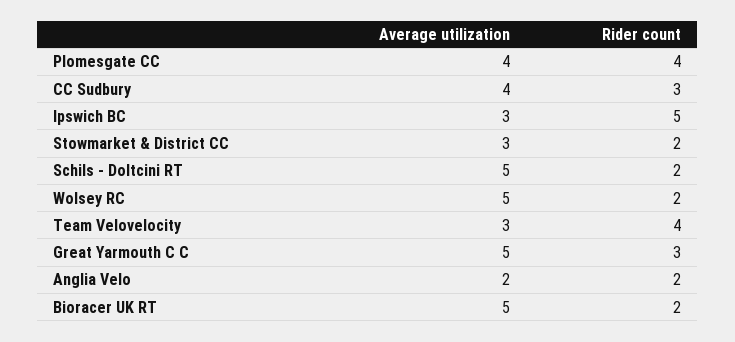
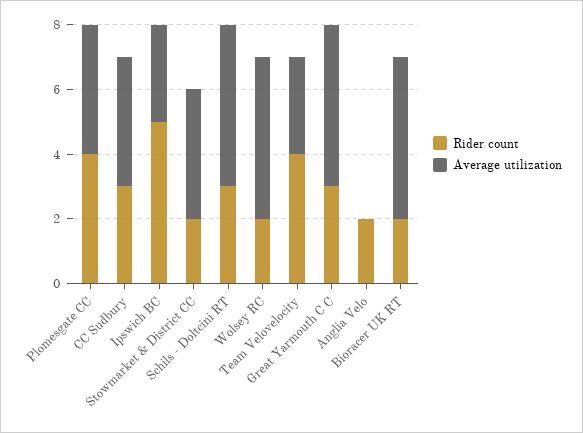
  {
    "Average utilization": {
      "Plomesgate CC": 4,
      "CC Sudbury": 4,
      "Ipswich BC": 3,
-     "Stowmarket & District CC": 3,
+     "Stowmarket & District CC": 4,
      "Schils - Doltcini RT": 5,
      "Wolsey RC": 5,
      "Team Velovelocity": 3,
      "Great Yarmouth C C": 5,
-     "Anglia Velo": 2,
+     "Anglia Velo": 0,
      "Bioracer UK RT": 5
    },
    "Rider count": {
      "Plomesgate CC": 4,
      "CC Sudbury": 3,
      "Ipswich BC": 5,
      "Stowmarket & District CC": 2,
-     "Schils - Doltcini RT": 2,
+     "Schils - Doltcini RT": 3,
      "Wolsey RC": 2,
      "Team Velovelocity": 4,
      "Great Yarmouth C C": 3,
      "Anglia Velo": 2,
      "Bioracer UK RT": 2
    }
  }

